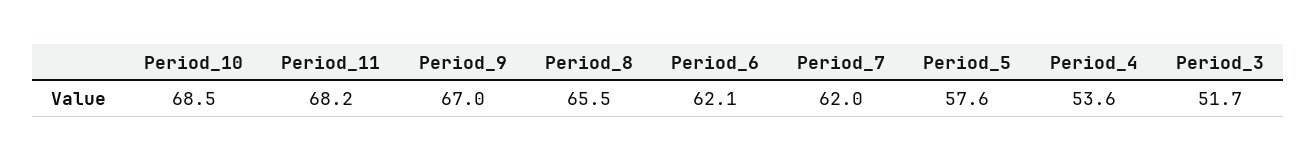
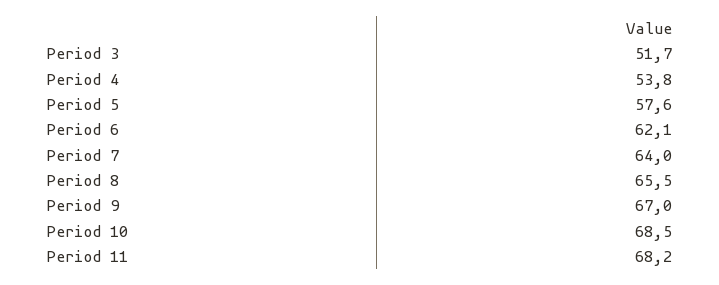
  {
    "Period_10": 68.5,
    "Period_11": 68.2,
    "Period_9": 67,
    "Period_8": 65.5,
    "Period_6": 62.1,
-   "Period_7": 62,
+   "Period_7": 64,
    "Period_5": 57.6,
-   "Period_4": 53.6,
+   "Period_4": 53.8,
    "Period_3": 51.7
  }

